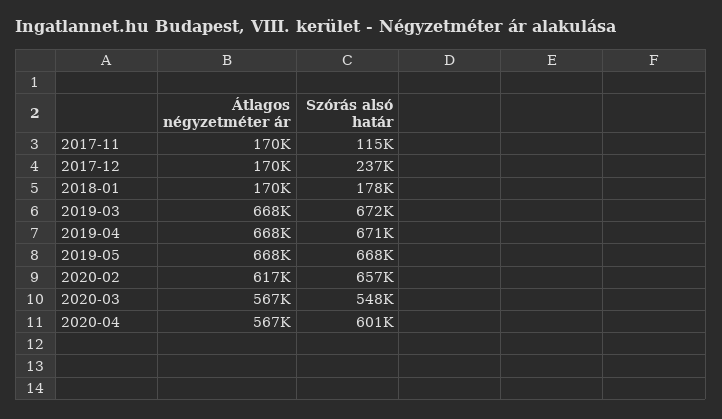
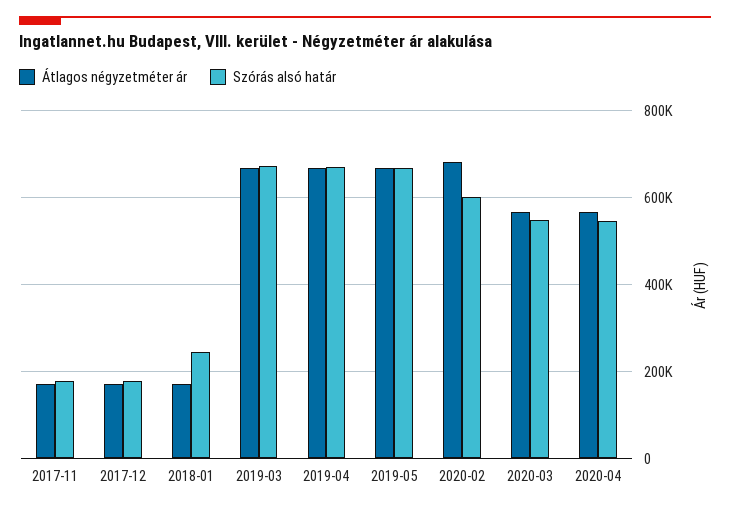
  {
    "Átlagos négyzetméter ár": {
      "2017-11": 170000,
      "2017-12": 170000,
      "2018-01": 170000,
      "2019-03": 668000,
      "2019-04": 668000,
      "2019-05": 668000,
-     "2020-02": 617000,
+     "2020-02": 680000,
      "2020-03": 567000,
      "2020-04": 567000
    },
    "Szórás alsó határ": {
-     "2017-11": 115000,
+     "2017-11": 180000,
-     "2017-12": 237000,
+     "2017-12": 180000,
-     "2018-01": 178000,
+     "2018-01": 240000,
      "2019-03": 672000,
      "2019-04": 671000,
      "2019-05": 668000,
-     "2020-02": 657000,
+     "2020-02": 600000,
      "2020-03": 548000,
-     "2020-04": 601000
+     "2020-04": 540000
    }
  }

